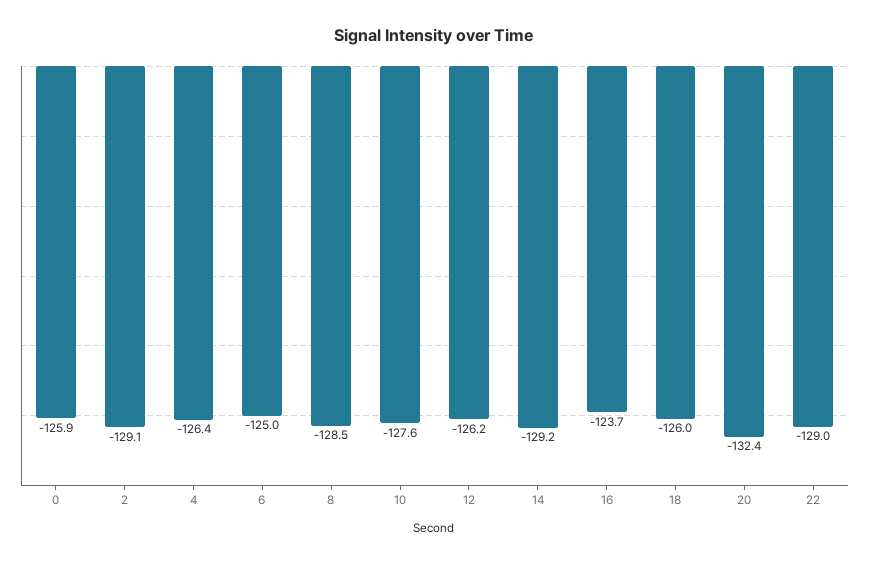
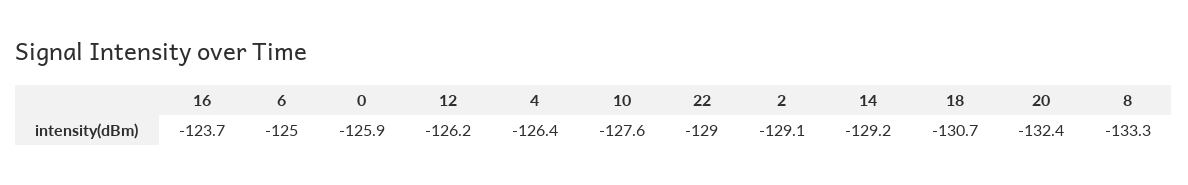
  {
    "0": -125.9,
    "2": -129.1,
    "4": -126.4,
    "6": -125,
-   "8": -128.5,
+   "8": -133.3,
    "10": -127.6,
    "12": -126.2,
    "14": -129.2,
    "16": -123.7,
-   "18": -126,
+   "18": -130.7,
    "20": -132.4,
    "22": -129
  }

